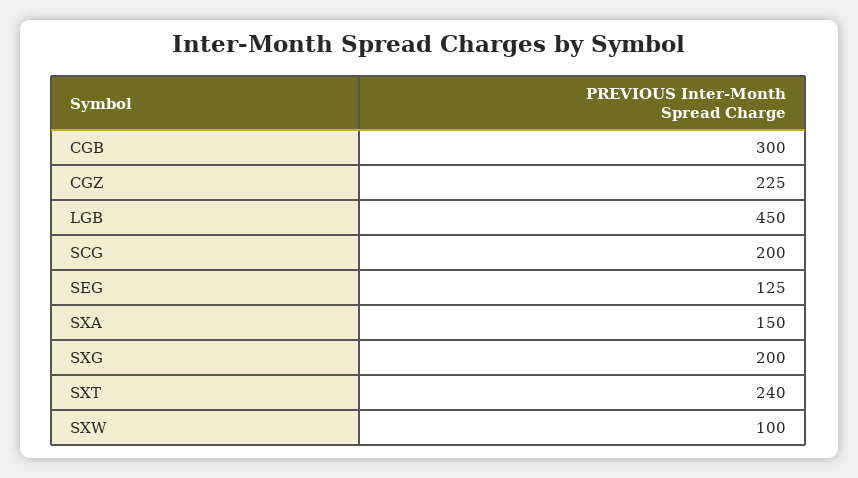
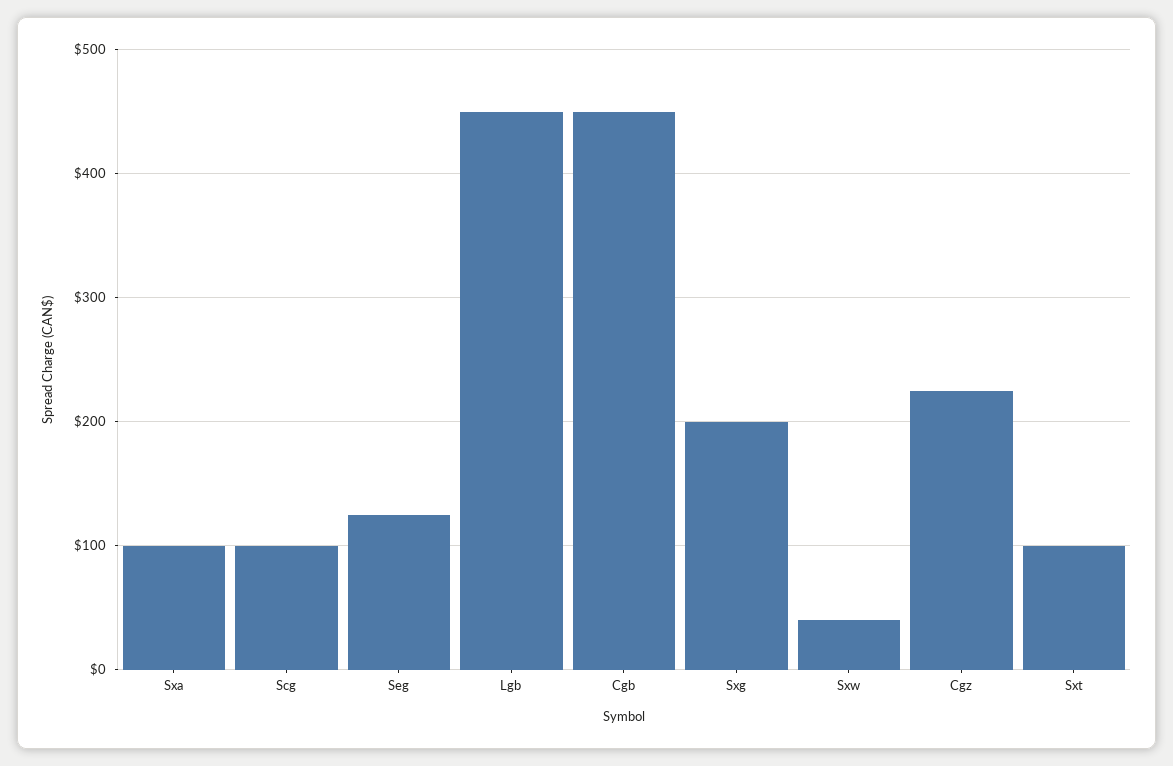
  {
-   "CGB": 300,
+   "CGB": 450,
    "CGZ": 225,
    "LGB": 450,
-   "SCG": 200,
+   "SCG": 100,
    "SEG": 125,
-   "SXA": 150,
+   "SXA": 100,
    "SXG": 200,
-   "SXT": 240,
+   "SXT": 100,
-   "SXW": 100
+   "SXW": 40
  }

